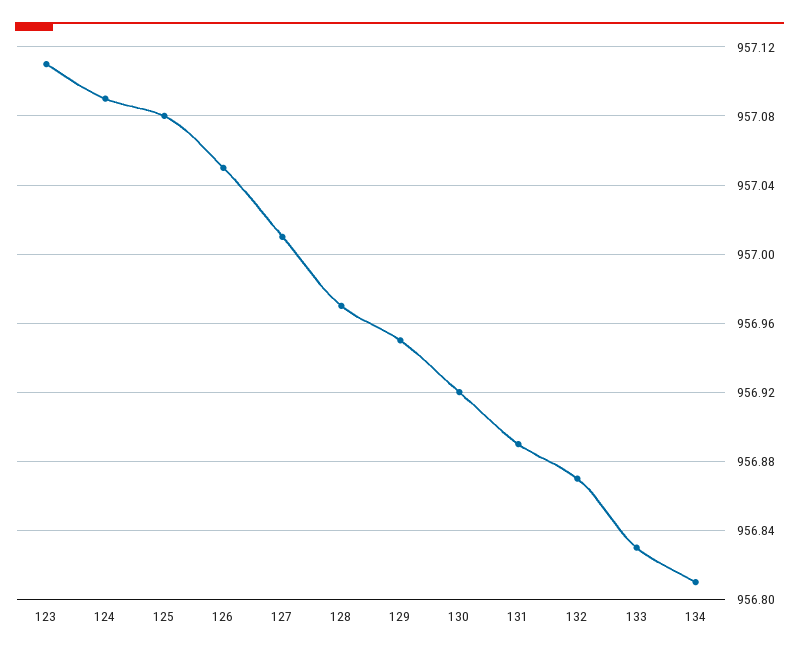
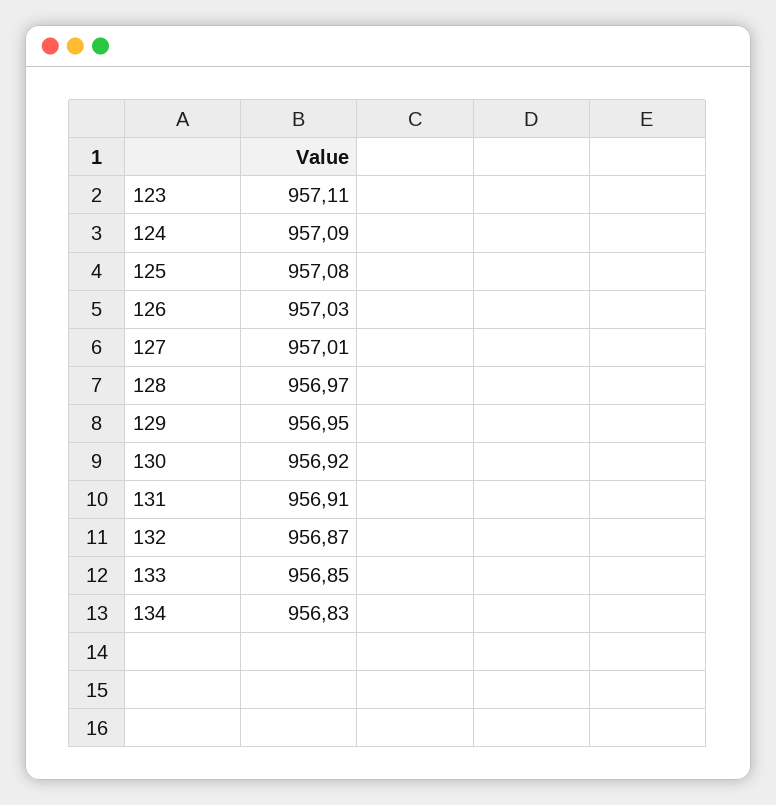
  {
    "123": 957.11,
    "124": 957.09,
    "125": 957.08,
-   "126": 957.05,
+   "126": 957.03,
    "127": 957.01,
    "128": 956.97,
    "129": 956.95,
    "130": 956.92,
-   "131": 956.89,
+   "131": 956.91,
    "132": 956.87,
-   "133": 956.83,
+   "133": 956.85,
-   "134": 956.81
+   "134": 956.83
  }

